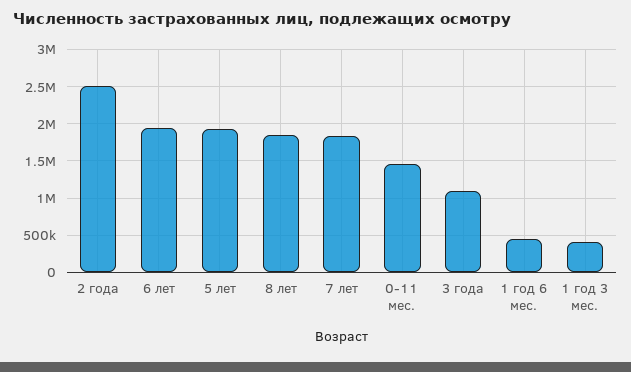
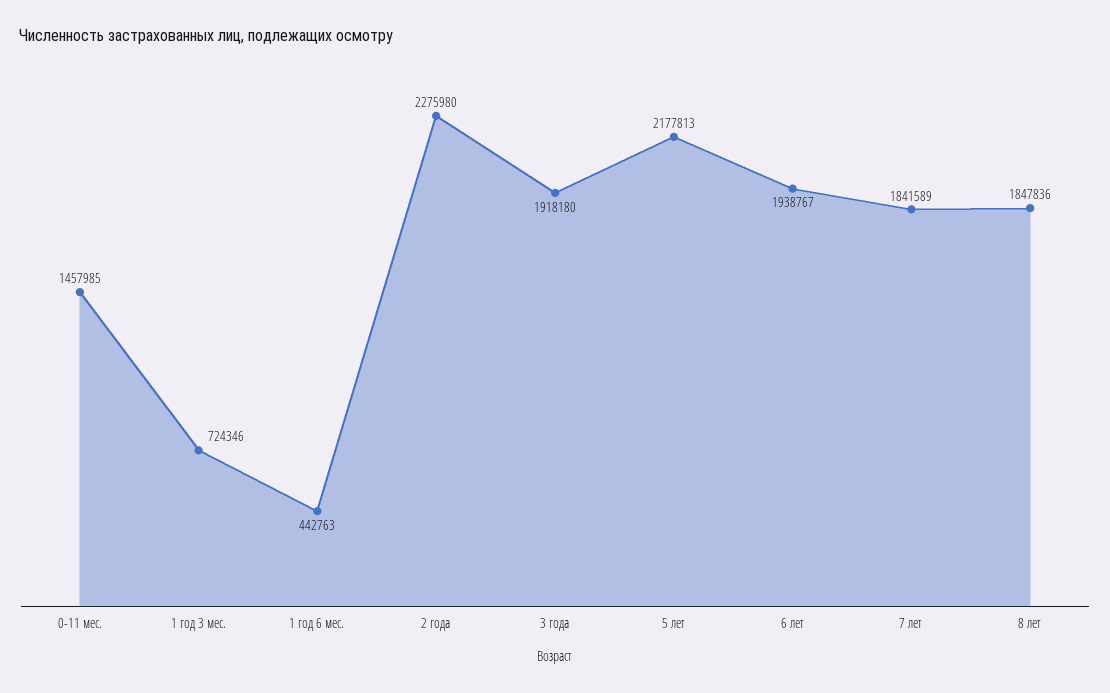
  {
-   "2 года": 2500000,
+   "2 года": 2275980,
    "6 лет": 1938767,
-   "5 лет": 1900000,
+   "5 лет": 2177813,
    "8 лет": 1847836,
    "7 лет": 1841589,
    "0-11 мес.": 1457985,
-   "3 года": 1100000,
+   "3 года": 1918180,
    "1 год 6 мес.": 442763,
-   "1 год 3 мес.": 400000
+   "1 год 3 мес.": 724346
  }

